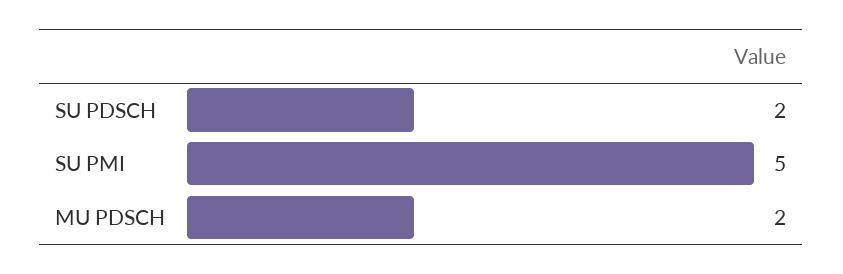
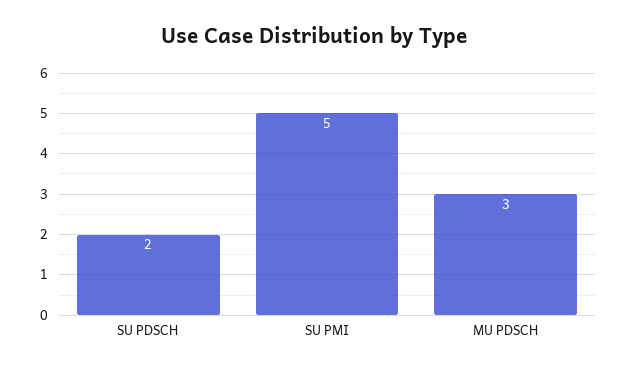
  {
    "SU PDSCH": 2,
    "SU PMI": 5,
-   "MU PDSCH": 2
+   "MU PDSCH": 3
  }

